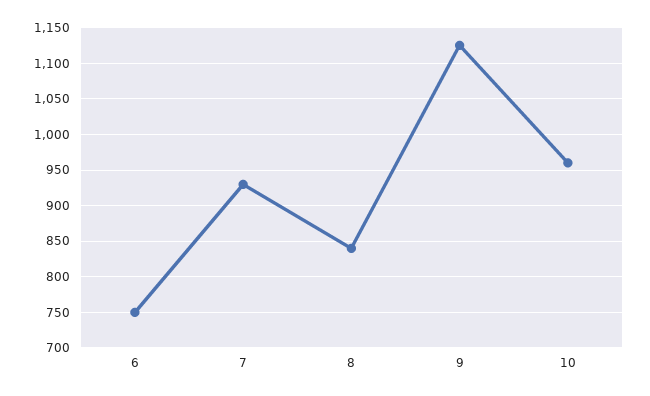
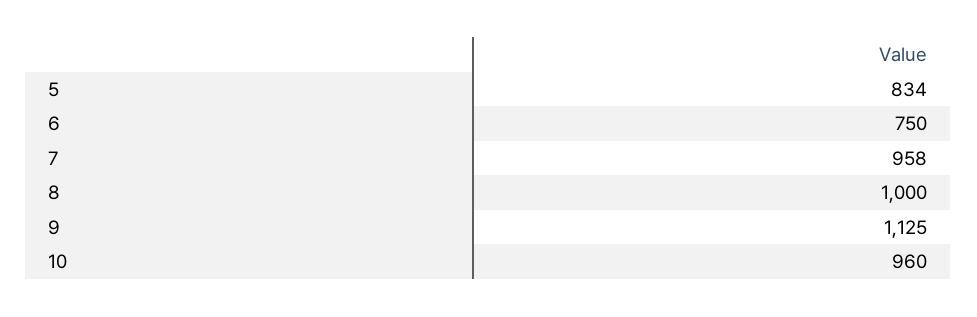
  {
    "6": 750,
-   "7": 930,
+   "7": 958,
-   "8": 840,
+   "8": 1000,
    "9": 1125,
-   "10": 960
+   "10": 960,
+   "5": 834
  }

